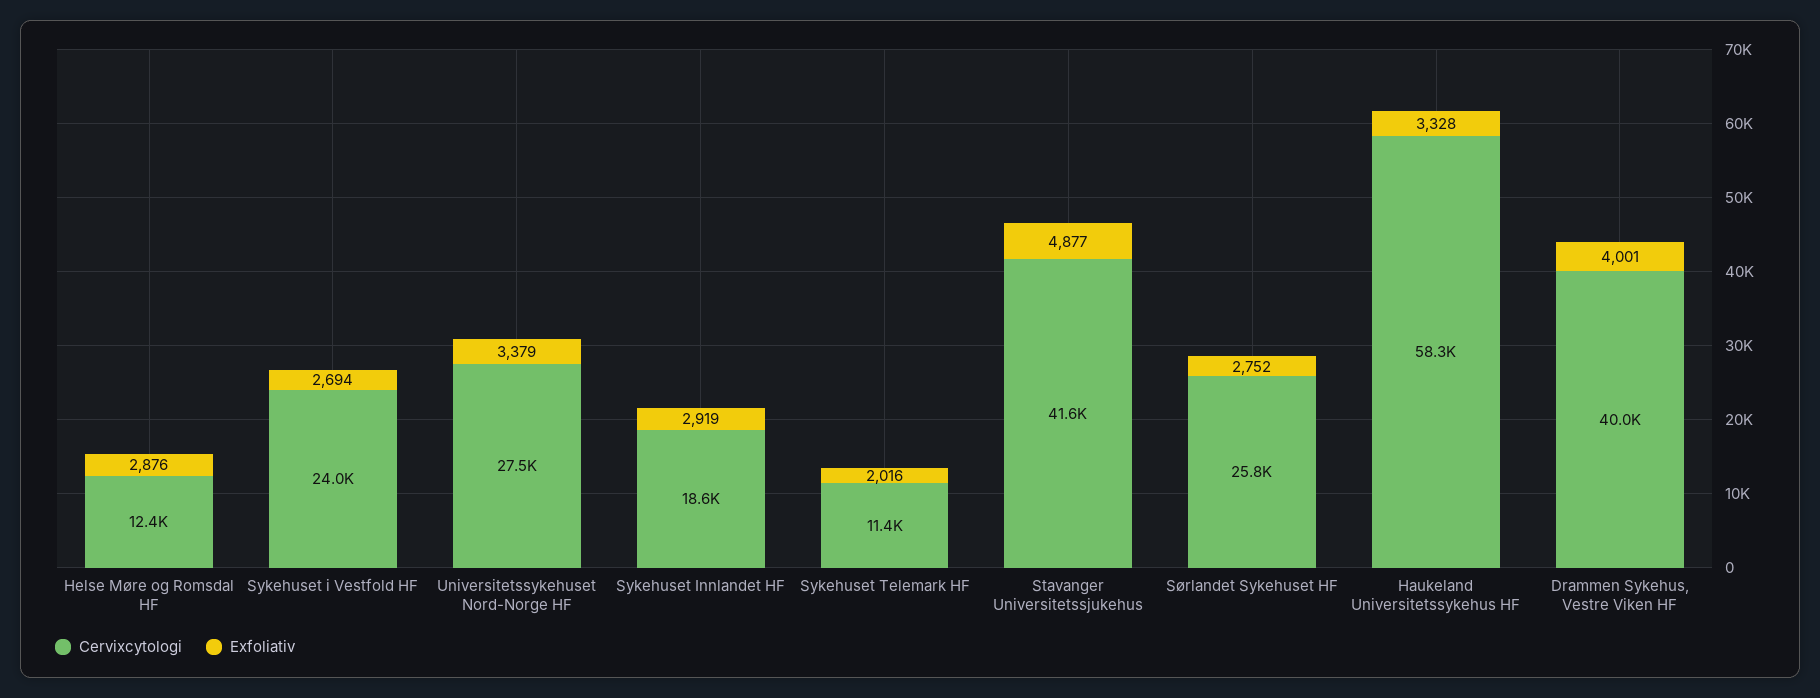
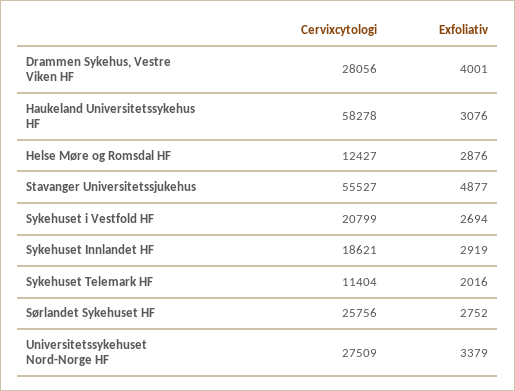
  {
    "Cervixcytologi": {
      "Helse Møre og Romsdal HF": 12427,
-     "Sykehuset i Vestfold HF": 24000,
+     "Sykehuset i Vestfold HF": 20799,
      "Universitetssykehuset Nord-Norge HF": 27509,
      "Sykehuset Innlandet HF": 18621,
      "Sykehuset Telemark HF": 11404,
-     "Stavanger Universitetssjukehus": 41600,
+     "Stavanger Universitetssjukehus": 55527,
      "Sørlandet Sykehuset HF": 25756,
      "Haukeland Universitetssykehus HF": 58278,
-     "Drammen Sykehus, Vestre Viken HF": 40000
+     "Drammen Sykehus, Vestre Viken HF": 28056
    },
    "Exfoliativ": {
      "Helse Møre og Romsdal HF": 2876,
      "Sykehuset i Vestfold HF": 2694,
      "Universitetssykehuset Nord-Norge HF": 3379,
      "Sykehuset Innlandet HF": 2919,
      "Sykehuset Telemark HF": 2016,
      "Stavanger Universitetssjukehus": 4877,
      "Sørlandet Sykehuset HF": 2752,
-     "Haukeland Universitetssykehus HF": 3328,
+     "Haukeland Universitetssykehus HF": 3076,
      "Drammen Sykehus, Vestre Viken HF": 4001
    }
  }

